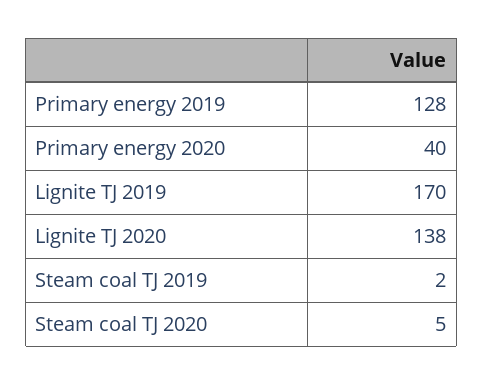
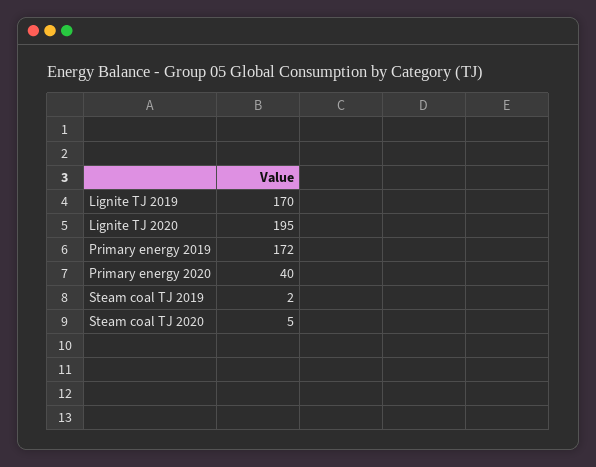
  {
-   "Primary energy 2019": 128,
+   "Primary energy 2019": 172,
    "Primary energy 2020": 40,
    "Lignite TJ 2019": 170,
-   "Lignite TJ 2020": 138,
+   "Lignite TJ 2020": 195,
    "Steam coal TJ 2019": 2,
    "Steam coal TJ 2020": 5
  }

